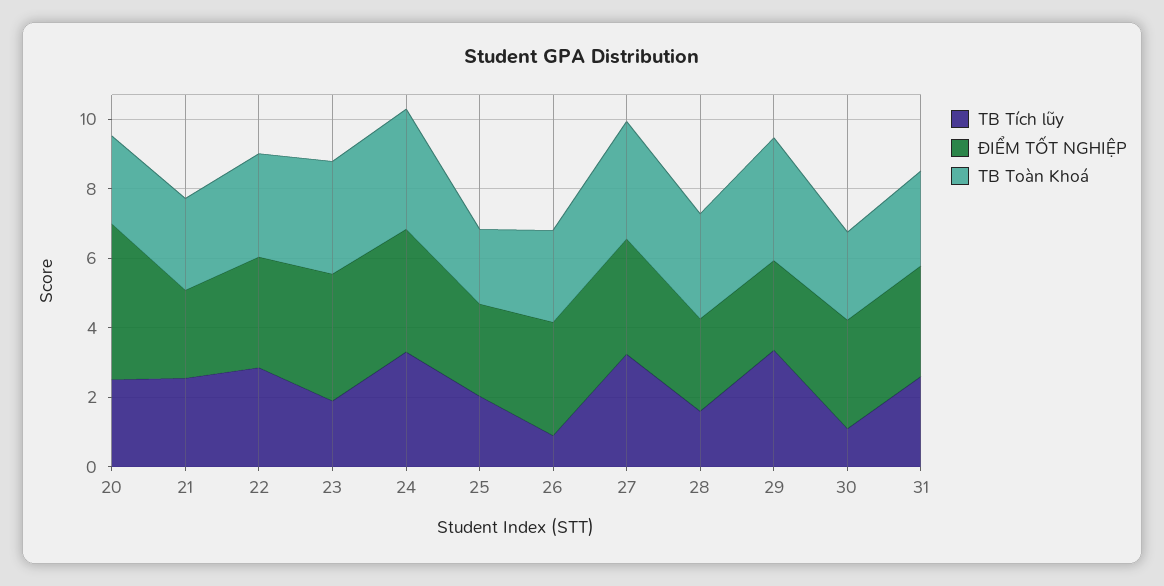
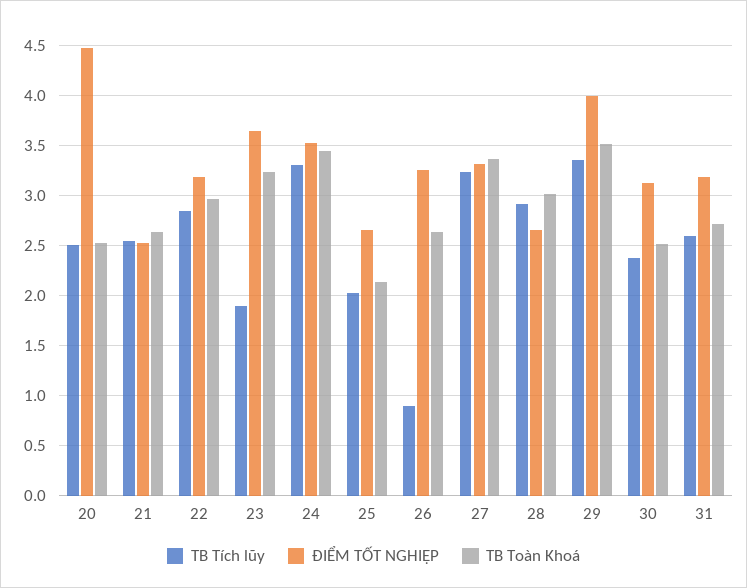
  {
    "TB Tích lũy": {
      "20": 2.5,
      "21": 2.6,
      "22": 2.9,
      "23": 1.9,
      "24": 3.3,
      "25": 2,
      "26": 0.9,
      "27": 3.2,
-     "28": 1.5,
+     "28": 2.9,
      "29": 3.4,
-     "30": 1,
+     "30": 2.4,
      "31": 2.6
    },
    "ĐIỂM TỐT NGHIỆP": {
      "20": 4.5,
      "21": 2.5,
      "22": 3.2,
      "23": 3.7,
      "24": 3.5,
      "25": 2.7,
      "26": 3.3,
      "27": 3.3,
      "28": 2.7,
-     "29": 2.5,
+     "29": 4,
      "30": 3.1,
      "31": 3.2
    },
    "TB Toàn Khoá": {
      "20": 2.5,
      "21": 2.6,
      "22": 3,
      "23": 3.2,
      "24": 3.5,
      "25": 2.1,
      "26": 2.6,
      "27": 3.4,
      "28": 3,
      "29": 3.5,
      "30": 2.5,
      "31": 2.7
    }
  }

